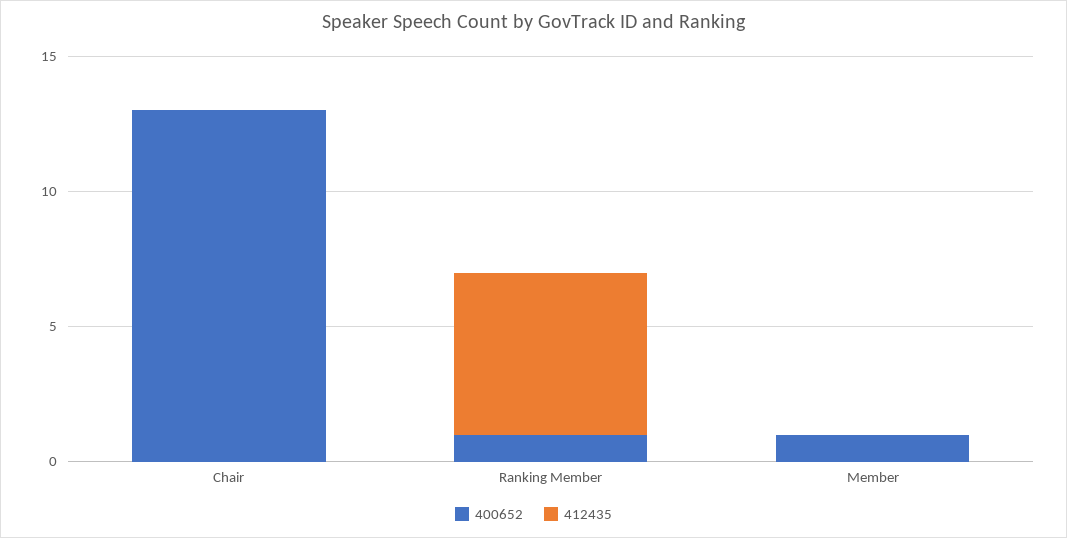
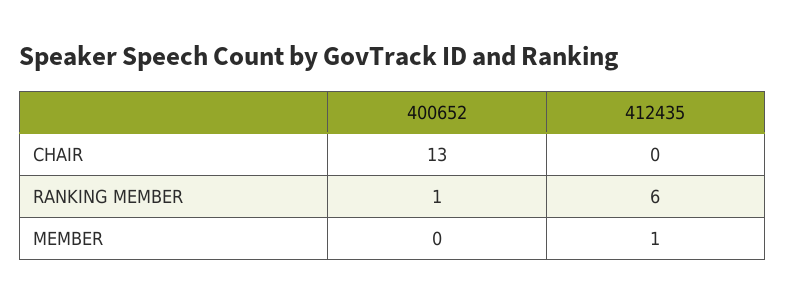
  {
    "400652": {
      "Chair": 13,
      "Ranking Member": 1,
-     "Member": 1
+     "Member": 0
    },
    "412435": {
      "Chair": 0,
      "Ranking Member": 6,
-     "Member": 0
+     "Member": 1
    }
  }

